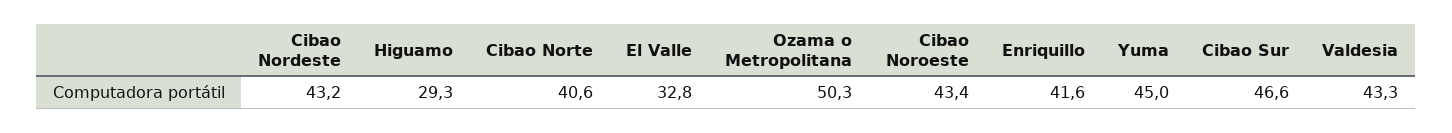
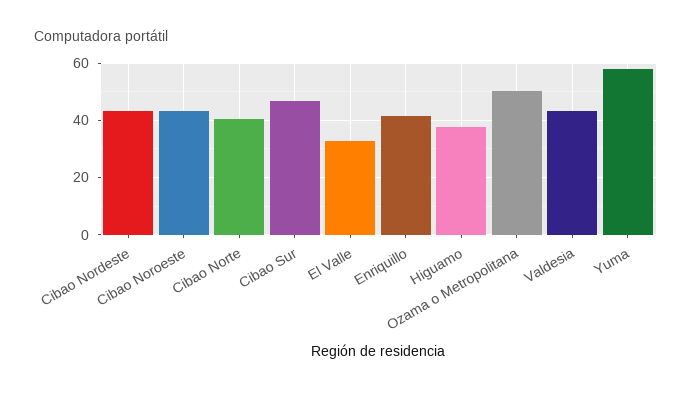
  {
    "Cibao Nordeste": 43.2,
-   "Higuamo": 29.3,
+   "Higuamo": 37.5,
    "Cibao Norte": 40.6,
    "El Valle": 32.8,
    "Ozama o Metropolitana": 50.3,
    "Cibao Noroeste": 43.4,
    "Enriquillo": 41.6,
-   "Yuma": 45,
+   "Yuma": 57.5,
    "Cibao Sur": 46.6,
    "Valdesia": 43.3
  }

